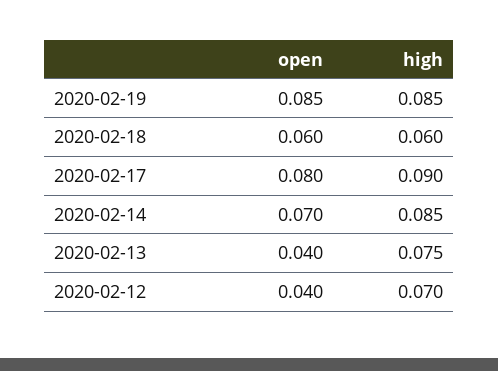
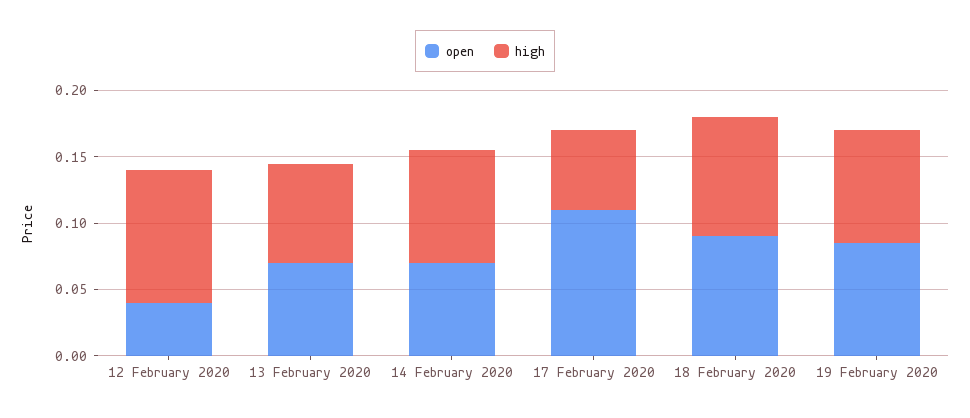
  {
    "open": {
      "2020-02-19": 0.085,
-     "2020-02-18": 0.06,
+     "2020-02-18": 0.09,
-     "2020-02-17": 0.08,
+     "2020-02-17": 0.11,
      "2020-02-14": 0.07,
-     "2020-02-13": 0.04,
+     "2020-02-13": 0.07,
      "2020-02-12": 0.04
    },
    "high": {
      "2020-02-19": 0.085,
-     "2020-02-18": 0.06,
+     "2020-02-18": 0.09,
-     "2020-02-17": 0.09,
+     "2020-02-17": 0.06,
      "2020-02-14": 0.085,
      "2020-02-13": 0.075,
-     "2020-02-12": 0.07
+     "2020-02-12": 0.1
    }
  }

